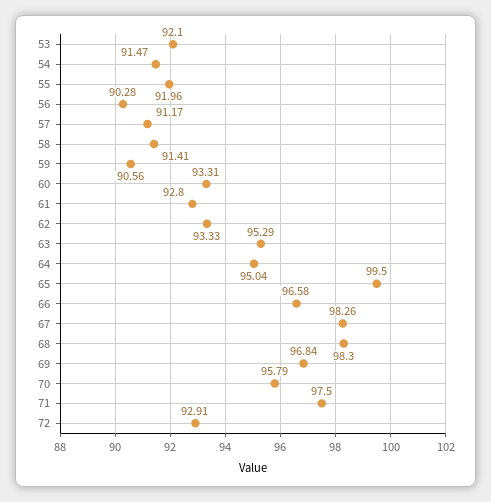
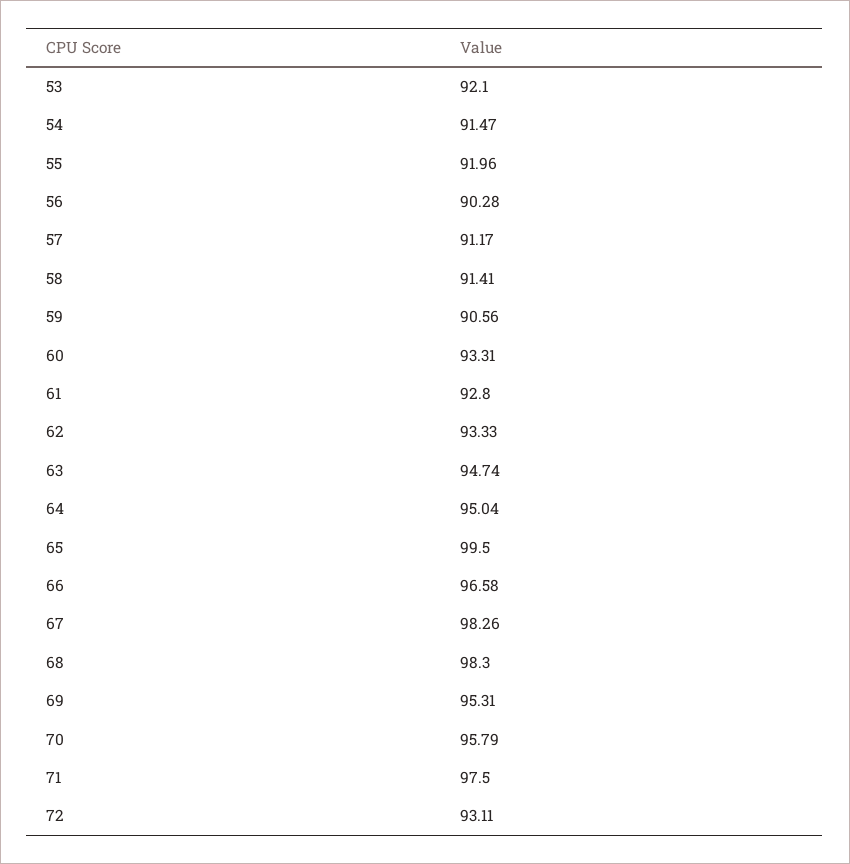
  {
    "53": 92.1,
    "54": 91.47,
    "55": 91.96,
    "56": 90.28,
    "57": 91.17,
    "58": 91.41,
    "59": 90.56,
    "60": 93.31,
    "61": 92.8,
    "62": 93.33,
-   "63": 95.29,
+   "63": 94.74,
    "64": 95.04,
    "65": 99.5,
    "66": 96.58,
    "67": 98.26,
    "68": 98.3,
-   "69": 96.84,
+   "69": 95.31,
    "70": 95.79,
    "71": 97.5,
-   "72": 92.91
+   "72": 93.11
  }

